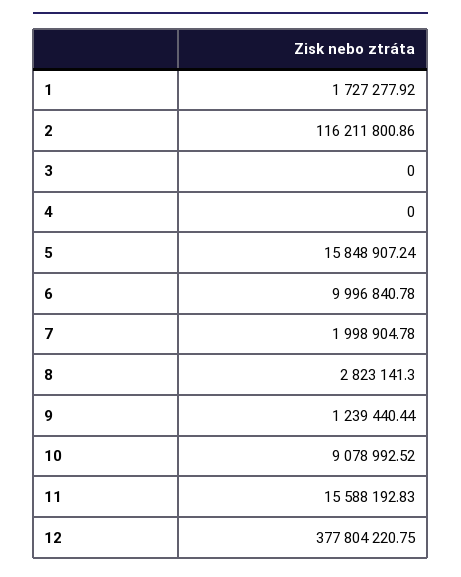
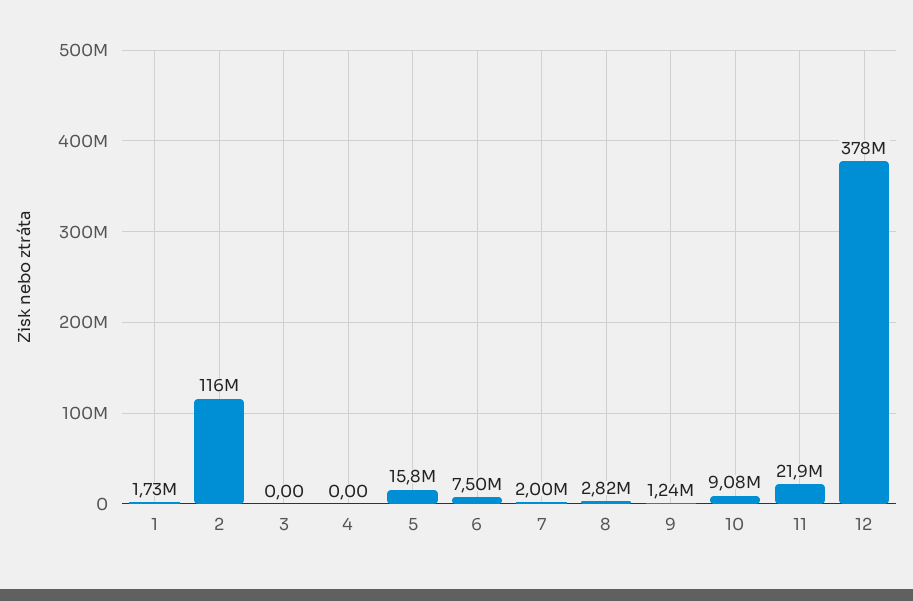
  {
    "1": 1727277.92,
    "2": 116211800.86,
    "3": 0,
    "4": 0,
    "5": 15848907.24,
-   "6": 9996840.78,
+   "6": 7500000,
    "7": 1998904.78,
    "8": 2823141.3,
    "9": 1239440.44,
    "10": 9078992.52,
-   "11": 15588192.83,
+   "11": 21900000,
    "12": 377804220.75
  }

